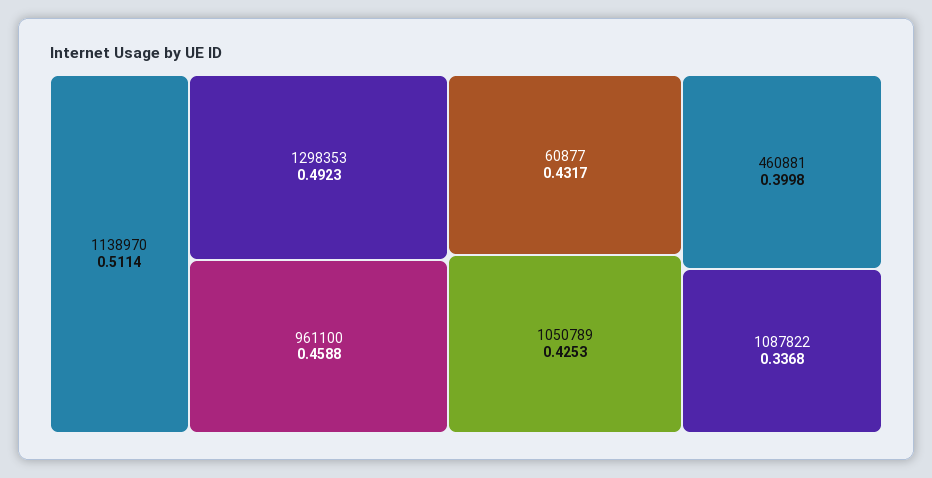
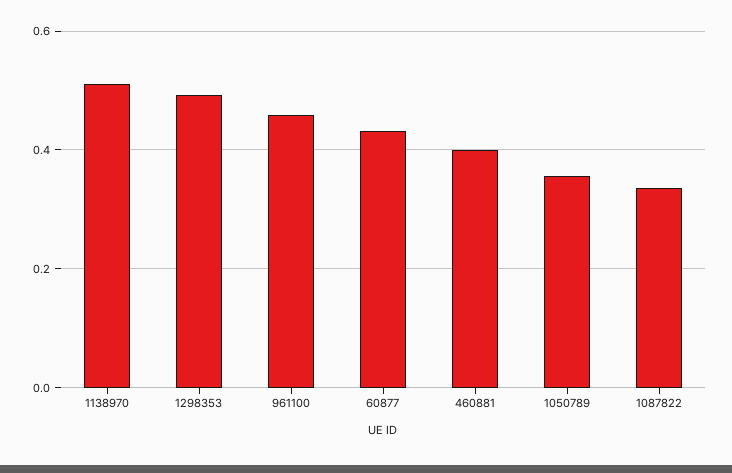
  {
    "1138970": 0.5114,
    "1298353": 0.4923,
    "961100": 0.4588,
    "60877": 0.4317,
-   "1050789": 0.4253,
+   "1050789": 0.36,
    "460881": 0.3998,
    "1087822": 0.3368
  }

